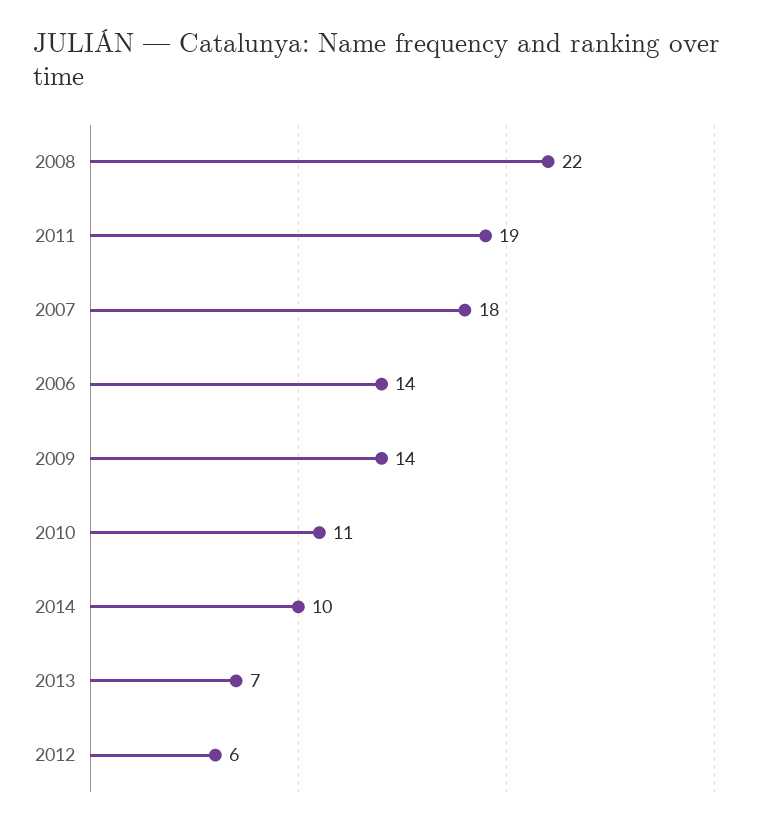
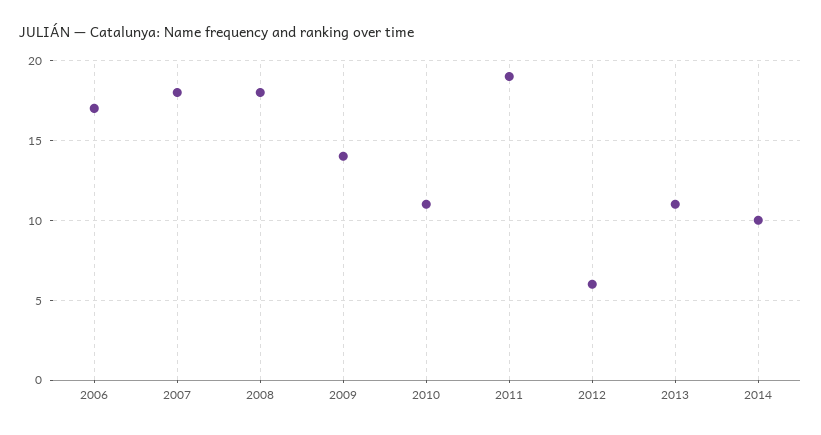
  {
-   "2008": 22,
+   "2008": 18,
    "2011": 19,
    "2007": 18,
-   "2006": 14,
+   "2006": 17,
    "2009": 14,
    "2010": 11,
    "2014": 10,
-   "2013": 7,
+   "2013": 11,
    "2012": 6
  }

